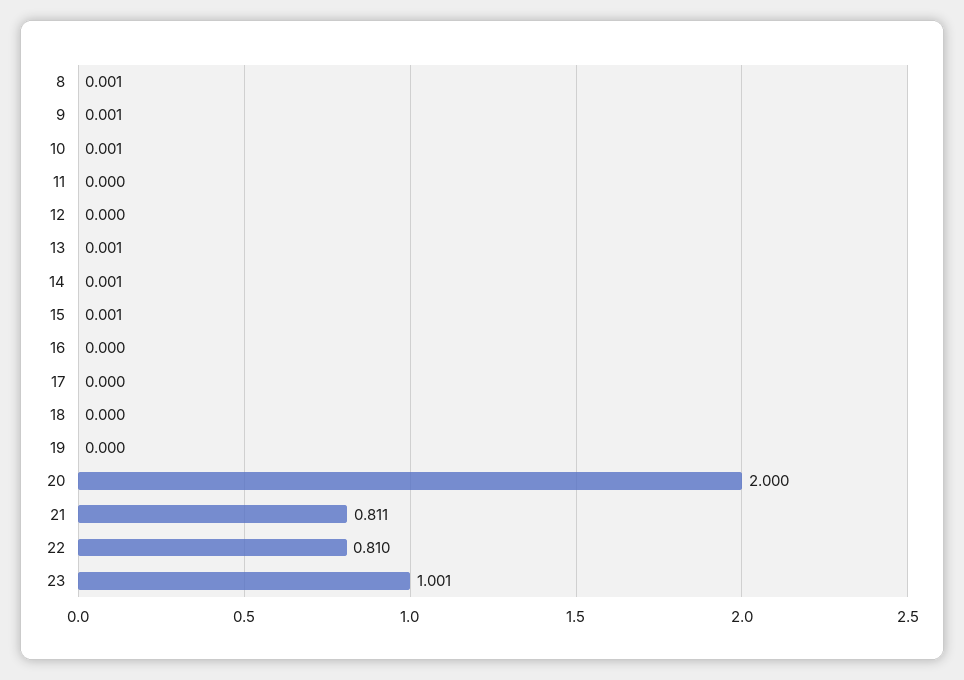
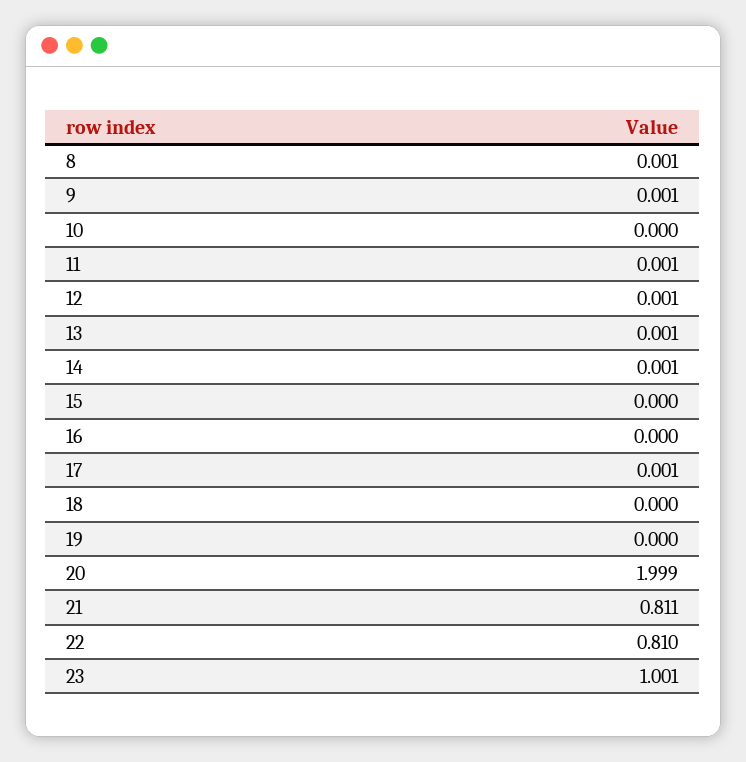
  {
    "8": 0.001,
    "9": 0.001,
-   "10": 0.001,
+   "10": 0,
-   "11": 0,
+   "11": 0.001,
-   "12": 0,
+   "12": 0.001,
    "13": 0.001,
    "14": 0.001,
-   "15": 0.001,
+   "15": 0,
    "16": 0,
-   "17": 0,
+   "17": 0.001,
    "18": 0,
    "19": 0,
-   "20": 2,
+   "20": 1.999,
    "21": 0.811,
    "22": 0.81,
    "23": 1.001
  }

